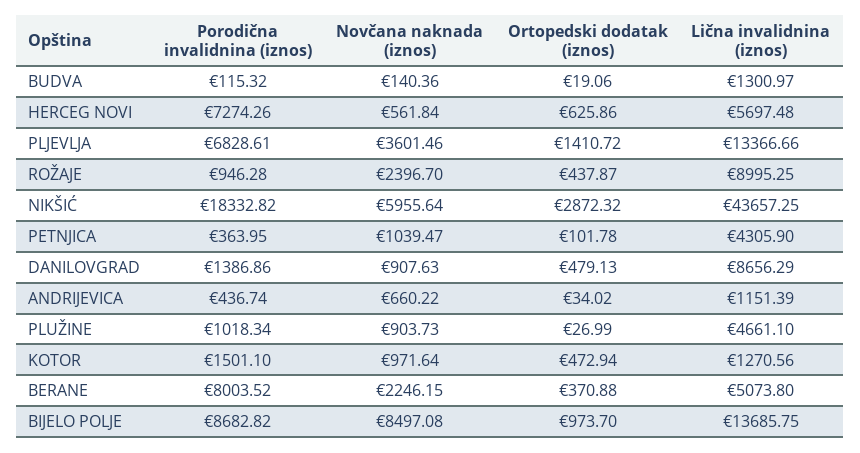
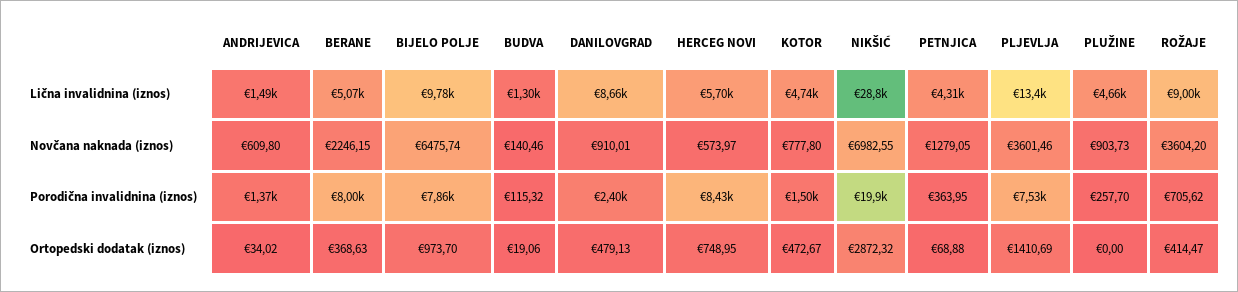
  {
    "Porodična invalidnina (iznos)": {
      "BUDVA": 115.32,
-     "HERCEG NOVI": 7274.26,
+     "HERCEG NOVI": 8430,
-     "PLJEVLJA": 6828.61,
+     "PLJEVLJA": 7530,
-     "ROŽAJE": 946.28,
+     "ROŽAJE": 705.62,
-     "NIKŠIĆ": 18332.82,
+     "NIKŠIĆ": 19900,
      "PETNJICA": 363.95,
-     "DANILOVGRAD": 1386.86,
+     "DANILOVGRAD": 2400,
-     "ANDRIJEVICA": 436.74,
+     "ANDRIJEVICA": 1370,
-     "PLUŽINE": 1018.34,
+     "PLUŽINE": 257.7,
      "KOTOR": 1501.1,
      "BERANE": 8003.52,
-     "BIJELO POLJE": 8682.82
+     "BIJELO POLJE": 7860
    },
    "Novčana naknada (iznos)": {
-     "BUDVA": 140.36,
+     "BUDVA": 140.46,
-     "HERCEG NOVI": 561.84,
+     "HERCEG NOVI": 573.97,
      "PLJEVLJA": 3601.46,
-     "ROŽAJE": 2396.7,
+     "ROŽAJE": 3604.2,
-     "NIKŠIĆ": 5955.64,
+     "NIKŠIĆ": 6982.55,
-     "PETNJICA": 1039.47,
+     "PETNJICA": 1279.05,
-     "DANILOVGRAD": 907.63,
+     "DANILOVGRAD": 910.01,
-     "ANDRIJEVICA": 660.22,
+     "ANDRIJEVICA": 609.8,
      "PLUŽINE": 903.73,
-     "KOTOR": 971.64,
+     "KOTOR": 777.8,
      "BERANE": 2246.15,
-     "BIJELO POLJE": 8497.08
+     "BIJELO POLJE": 6475.74
    },
    "Ortopedski dodatak (iznos)": {
      "BUDVA": 19.06,
-     "HERCEG NOVI": 625.86,
+     "HERCEG NOVI": 748.95,
-     "PLJEVLJA": 1410.72,
+     "PLJEVLJA": 1410.69,
-     "ROŽAJE": 437.87,
+     "ROŽAJE": 414.47,
      "NIKŠIĆ": 2872.32,
-     "PETNJICA": 101.78,
+     "PETNJICA": 68.88,
      "DANILOVGRAD": 479.13,
      "ANDRIJEVICA": 34.02,
-     "PLUŽINE": 26.99,
+     "PLUŽINE": 0,
-     "KOTOR": 472.94,
+     "KOTOR": 472.67,
-     "BERANE": 370.88,
+     "BERANE": 368.63,
      "BIJELO POLJE": 973.7
    },
    "Lična invalidnina (iznos)": {
      "BUDVA": 1300.97,
      "HERCEG NOVI": 5697.48,
      "PLJEVLJA": 13366.66,
      "ROŽAJE": 8995.25,
-     "NIKŠIĆ": 43657.25,
+     "NIKŠIĆ": 28800,
      "PETNJICA": 4305.9,
      "DANILOVGRAD": 8656.29,
-     "ANDRIJEVICA": 1151.39,
+     "ANDRIJEVICA": 1490,
      "PLUŽINE": 4661.1,
-     "KOTOR": 1270.56,
+     "KOTOR": 4740,
      "BERANE": 5073.8,
-     "BIJELO POLJE": 13685.75
+     "BIJELO POLJE": 9780
    }
  }

